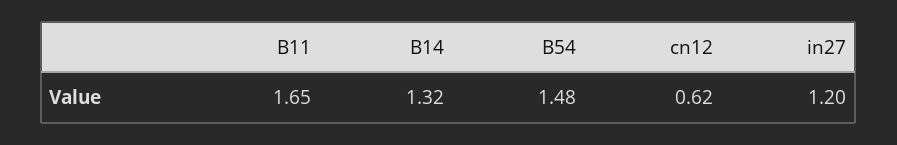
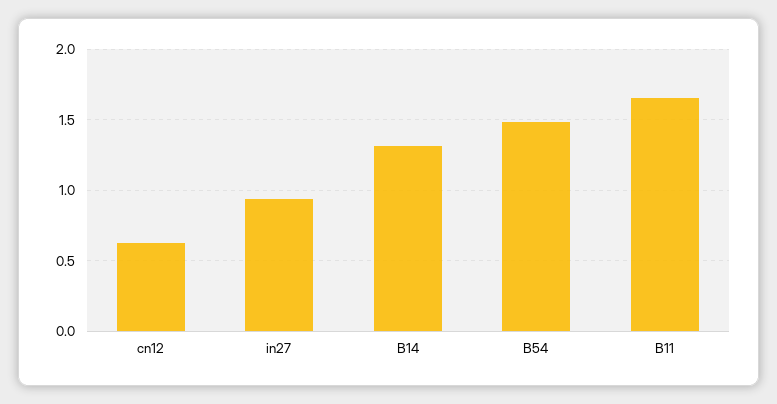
  {
    "B11": 1.65,
    "B14": 1.32,
    "B54": 1.48,
    "cn12": 0.62,
-   "in27": 1.2
+   "in27": 0.95
  }

